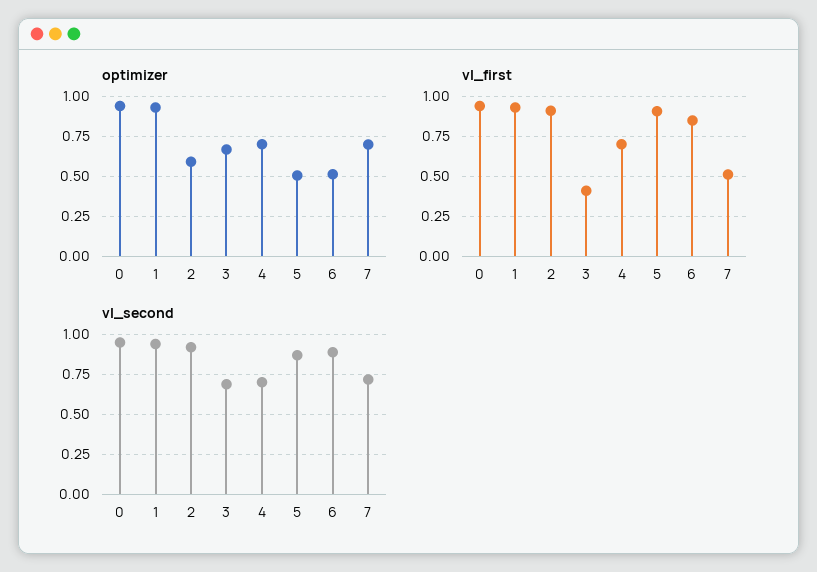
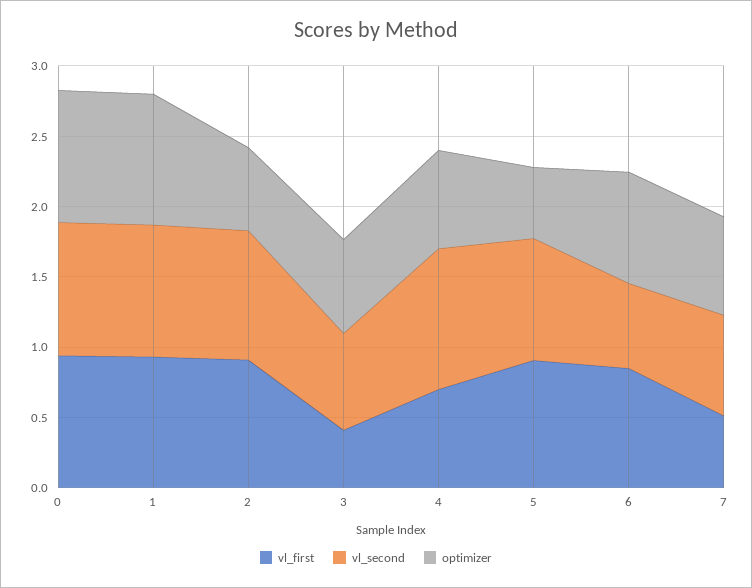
  {
    "optimizer": {
      "0": 0.95,
      "1": 0.95,
      "2": 0.6,
      "3": 0.65,
      "4": 0.7,
      "5": 0.5,
-     "6": 0.5,
+     "6": 0.8,
      "7": 0.7
    },
    "vl_first": {
      "0": 0.95,
      "1": 0.95,
      "2": 0.9,
      "3": 0.4,
      "4": 0.7,
      "5": 0.9,
      "6": 0.85,
      "7": 0.5
    },
    "vl_second": {
      "0": 0.95,
      "1": 0.95,
      "2": 0.9,
      "3": 0.7,
-     "4": 0.7,
+     "4": 1,
      "5": 0.85,
-     "6": 0.9,
+     "6": 0.6,
      "7": 0.7
    }
  }

